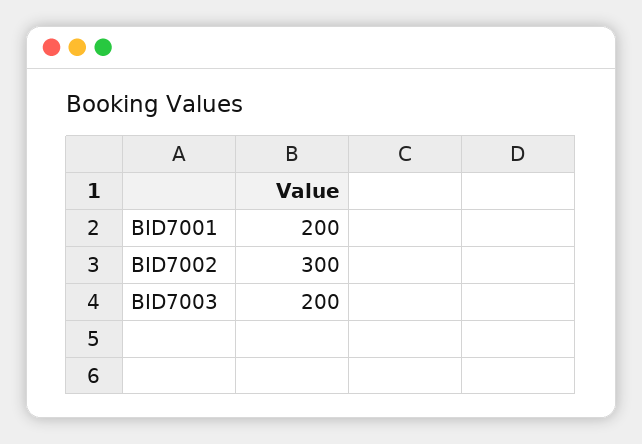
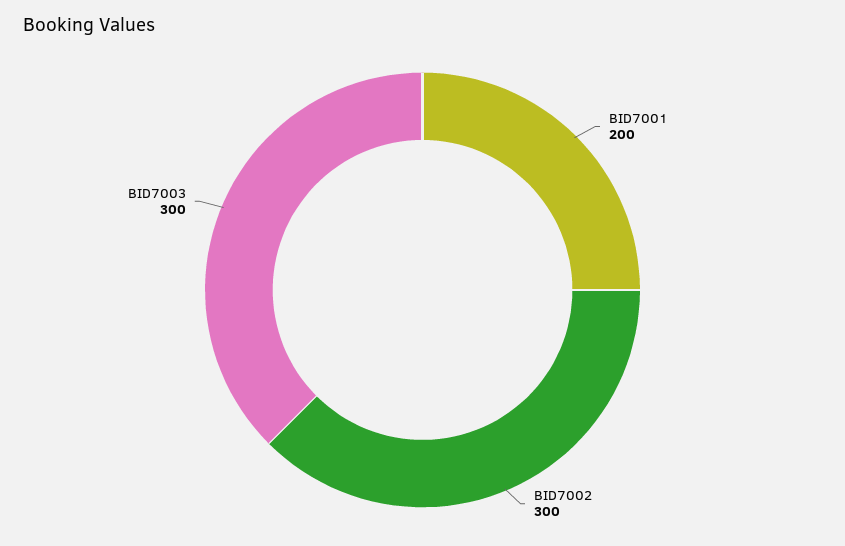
  {
    "BID7001": 200,
    "BID7002": 300,
-   "BID7003": 200
+   "BID7003": 300
  }

